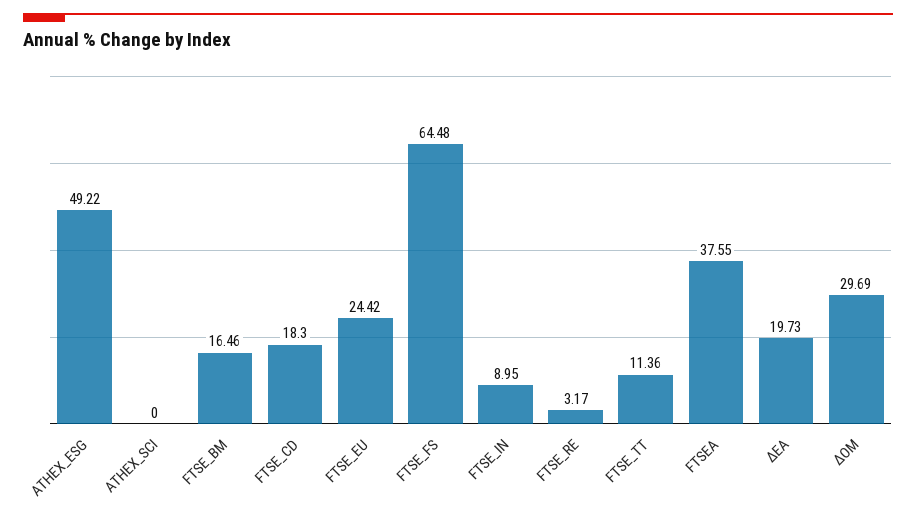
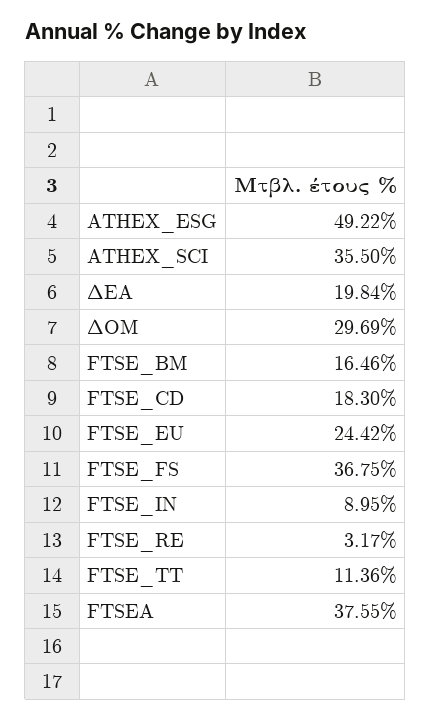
  {
    "ATHEX_ESG": 49.22,
-   "ATHEX_SCI": 0,
+   "ATHEX_SCI": 35.5,
    "FTSE_BM": 16.46,
    "FTSE_CD": 18.3,
    "FTSE_EU": 24.42,
-   "FTSE_FS": 64.48,
+   "FTSE_FS": 36.75,
    "FTSE_IN": 8.95,
    "FTSE_RE": 3.17,
    "FTSE_TT": 11.36,
    "FTSEA": 37.55,
-   "ΔΕΑ": 19.73,
+   "ΔΕΑ": 19.84,
    "ΔΟΜ": 29.69
  }

